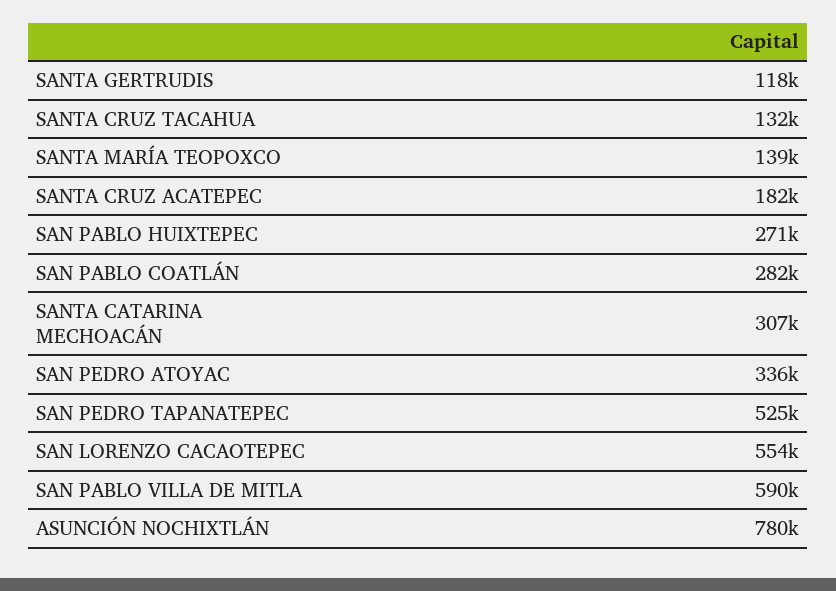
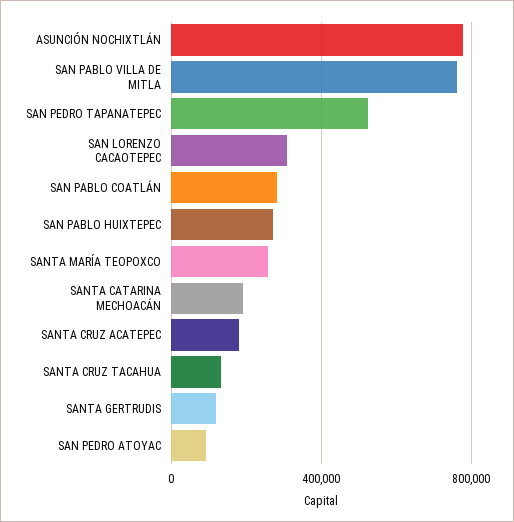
  {
    "SANTA GERTRUDIS": 118000,
    "SANTA CRUZ TACAHUA": 132000,
-   "SANTA MARÍA TEOPOXCO": 139000,
+   "SANTA MARÍA TEOPOXCO": 250000,
    "SANTA CRUZ ACATEPEC": 182000,
    "SAN PABLO HUIXTEPEC": 271000,
    "SAN PABLO COATLÁN": 282000,
-   "SANTA CATARINA MECHOACÁN": 307000,
+   "SANTA CATARINA MECHOACÁN": 200000,
-   "SAN PEDRO ATOYAC": 336000,
+   "SAN PEDRO ATOYAC": 100000,
    "SAN PEDRO TAPANATEPEC": 525000,
-   "SAN LORENZO CACAOTEPEC": 554000,
+   "SAN LORENZO CACAOTEPEC": 300000,
-   "SAN PABLO VILLA DE MITLA": 590000,
+   "SAN PABLO VILLA DE MITLA": 750000,
    "ASUNCIÓN NOCHIXTLÁN": 780000
  }

